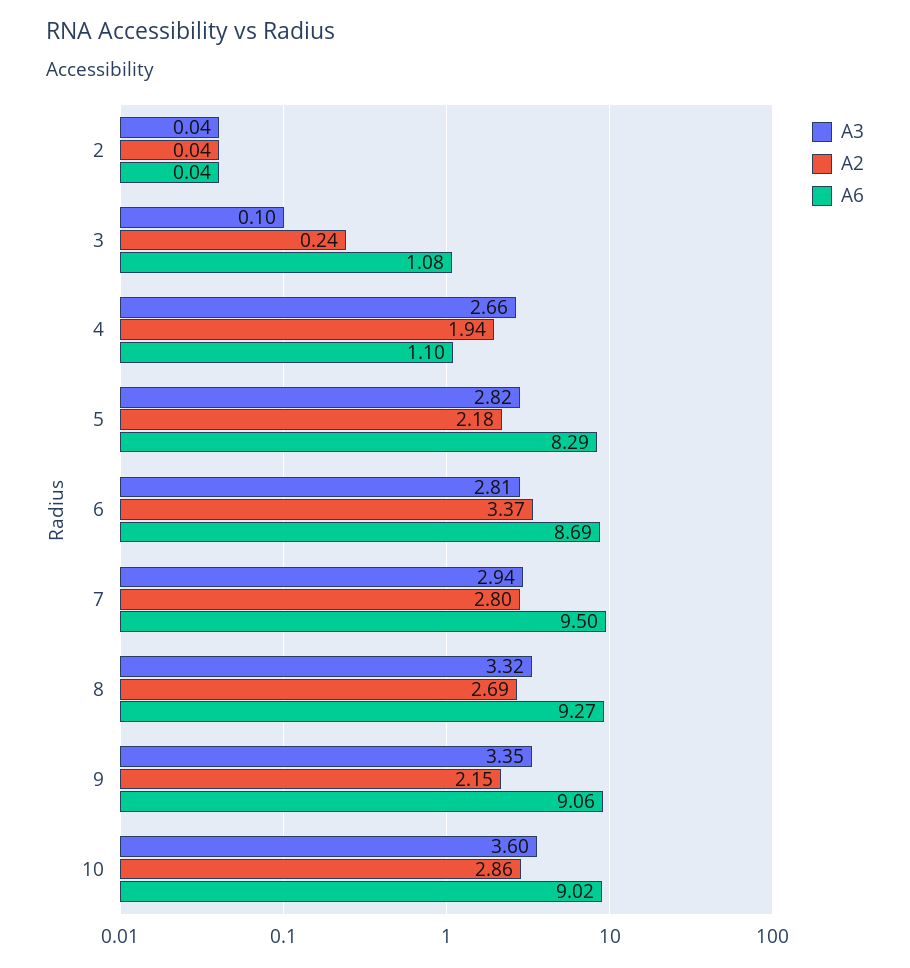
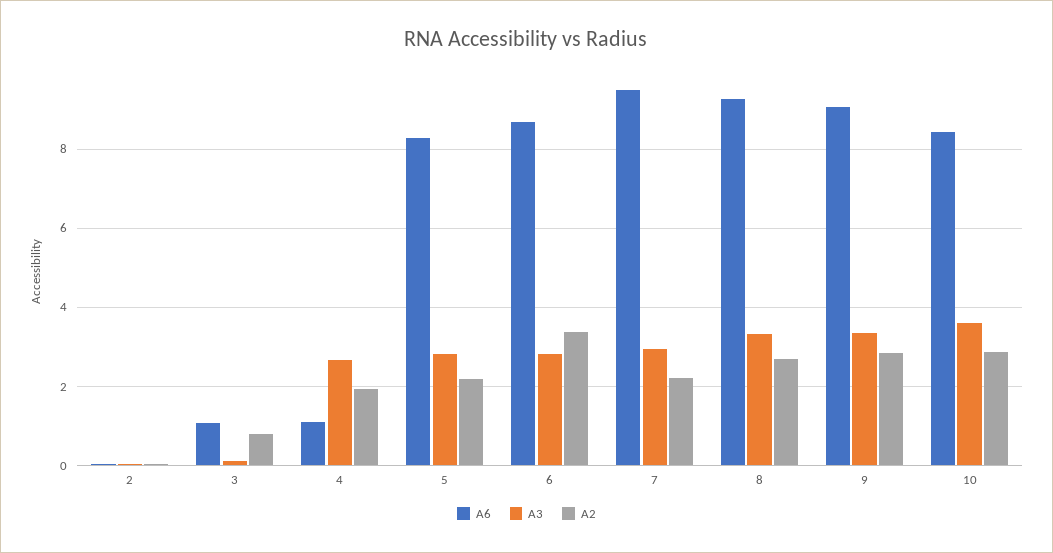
  {
    "A3": {
      "2": 0.04,
      "3": 0.1,
      "4": 2.66,
      "5": 2.82,
      "6": 2.81,
      "7": 2.94,
      "8": 3.32,
      "9": 3.35,
      "10": 3.6
    },
    "A2": {
      "2": 0.04,
-     "3": 0.24,
+     "3": 0.8,
      "4": 1.94,
      "5": 2.18,
      "6": 3.37,
-     "7": 2.8,
+     "7": 2.2,
      "8": 2.69,
-     "9": 2.15,
+     "9": 2.8,
      "10": 2.86
    },
    "A6": {
      "2": 0.04,
      "3": 1.08,
      "4": 1.1,
      "5": 8.29,
      "6": 8.69,
      "7": 9.5,
      "8": 9.27,
      "9": 9.06,
-     "10": 9.02
+     "10": 8.4
    }
  }

